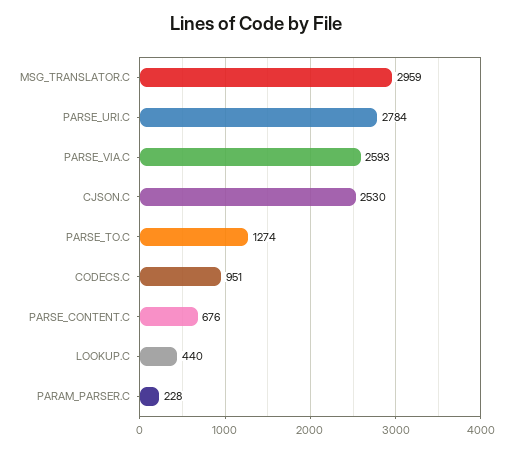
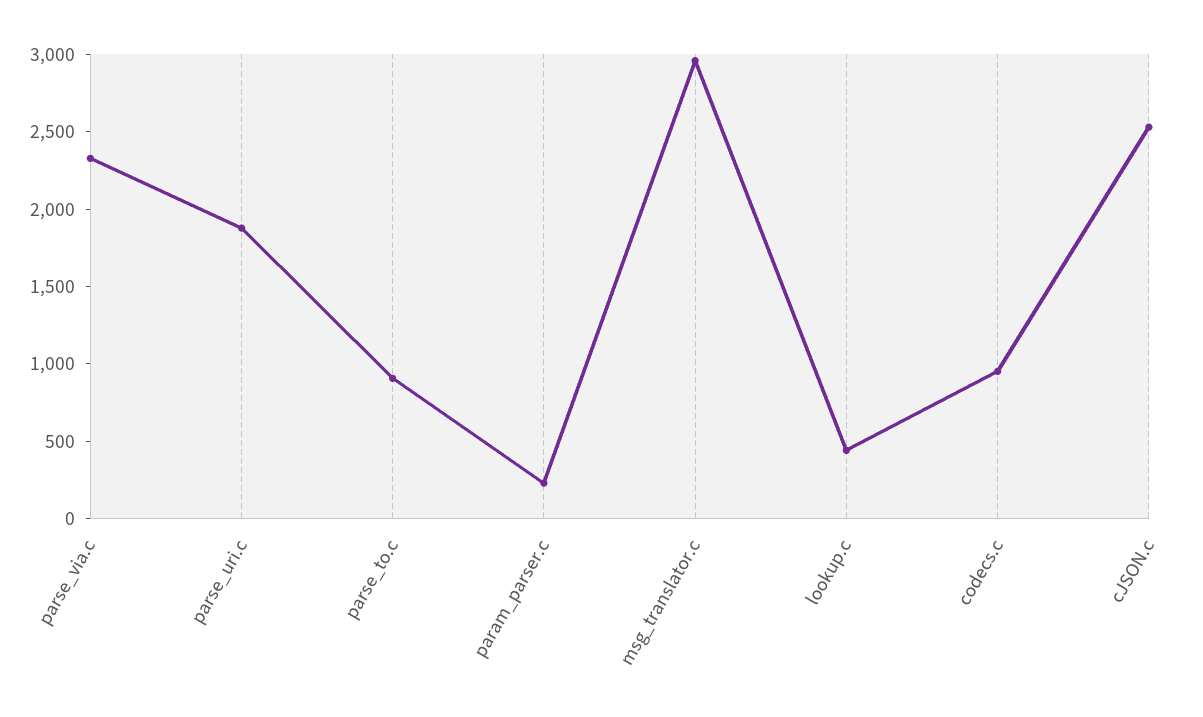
  {
    "MSG_TRANSLATOR.C": 2959,
-   "PARSE_URI.C": 2784,
+   "PARSE_URI.C": 1900,
-   "PARSE_VIA.C": 2593,
+   "PARSE_VIA.C": 2300,
    "CJSON.C": 2530,
-   "PARSE_TO.C": 1274,
+   "PARSE_TO.C": 900,
    "CODECS.C": 951,
-   "PARSE_CONTENT.C": 676,
    "LOOKUP.C": 440,
    "PARAM_PARSER.C": 228
  }

